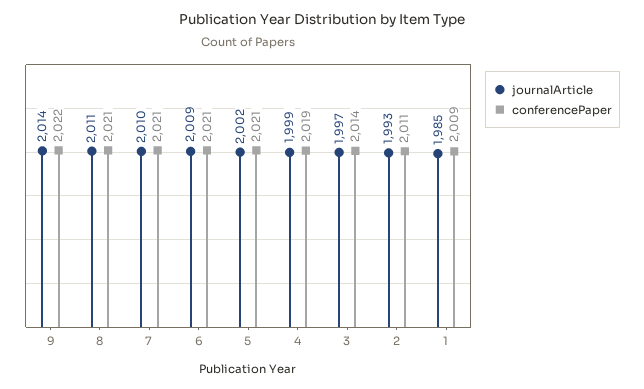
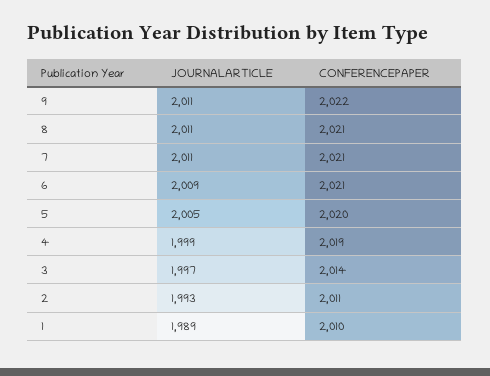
  {
    "journalArticle": {
-     "9": 2014,
+     "9": 2011,
      "8": 2011,
-     "7": 2010,
+     "7": 2011,
      "6": 2009,
-     "5": 2002,
+     "5": 2005,
      "4": 1999,
      "3": 1997,
      "2": 1993,
-     "1": 1985
+     "1": 1989
    },
    "conferencePaper": {
      "9": 2022,
      "8": 2021,
      "7": 2021,
      "6": 2021,
-     "5": 2021,
+     "5": 2020,
      "4": 2019,
      "3": 2014,
      "2": 2011,
-     "1": 2009
+     "1": 2010
    }
  }

